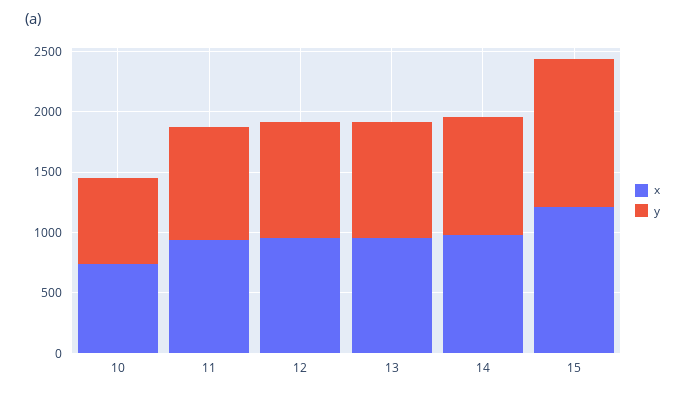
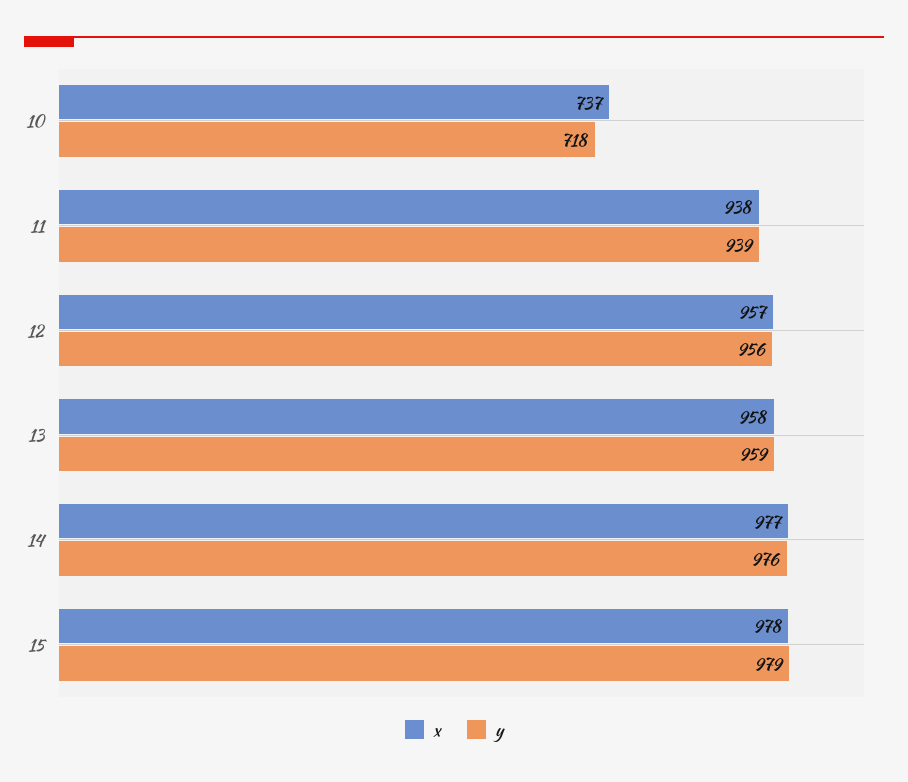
  {
    "x": {
      "10": 737,
      "11": 938,
      "12": 957,
      "13": 958,
      "14": 977,
-     "15": 1200
+     "15": 978
    },
    "y": {
      "10": 718,
      "11": 939,
      "12": 956,
      "13": 959,
      "14": 976,
-     "15": 1200
+     "15": 979
    }
  }

